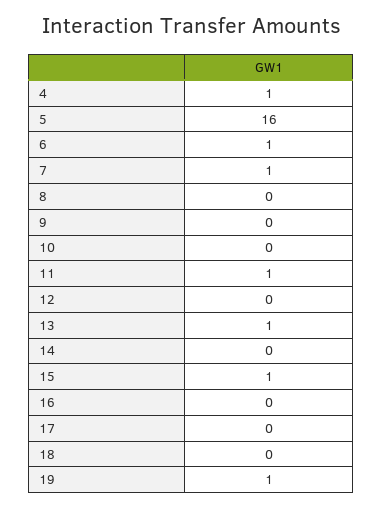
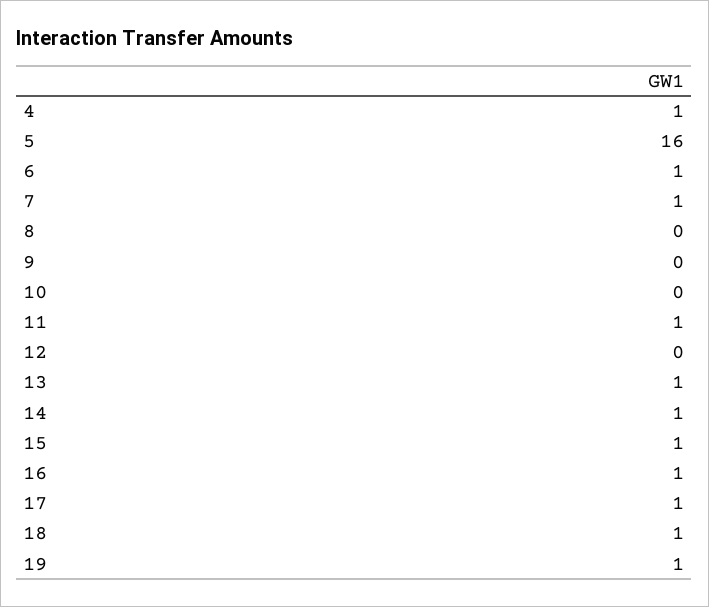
  {
    "4": 1,
    "5": 16,
    "6": 1,
    "7": 1,
    "8": 0,
    "9": 0,
    "10": 0,
    "11": 1,
    "12": 0,
    "13": 1,
-   "14": 0,
+   "14": 1,
    "15": 1,
-   "16": 0,
+   "16": 1,
-   "17": 0,
+   "17": 1,
-   "18": 0,
+   "18": 1,
    "19": 1
  }

